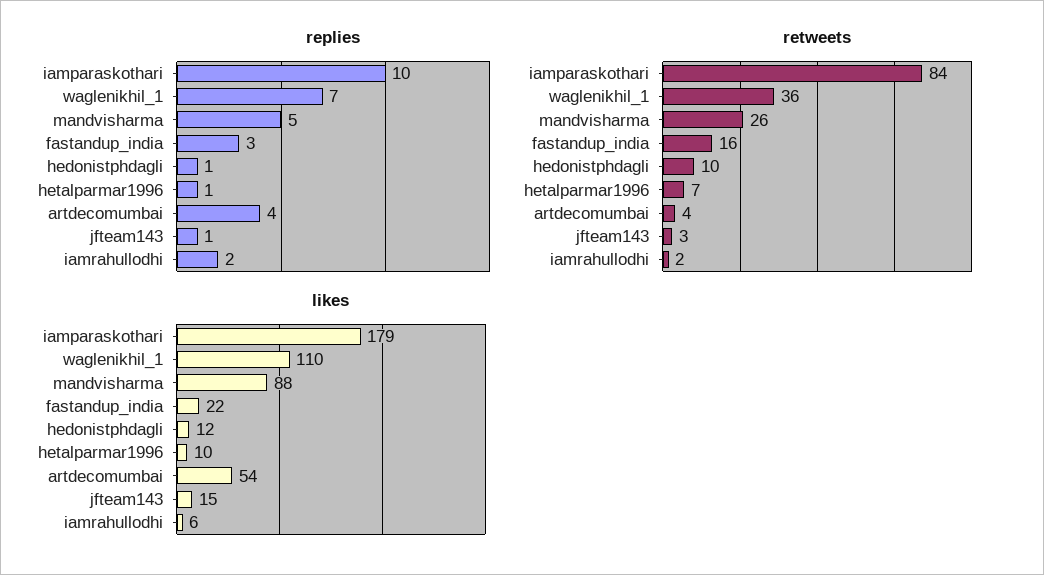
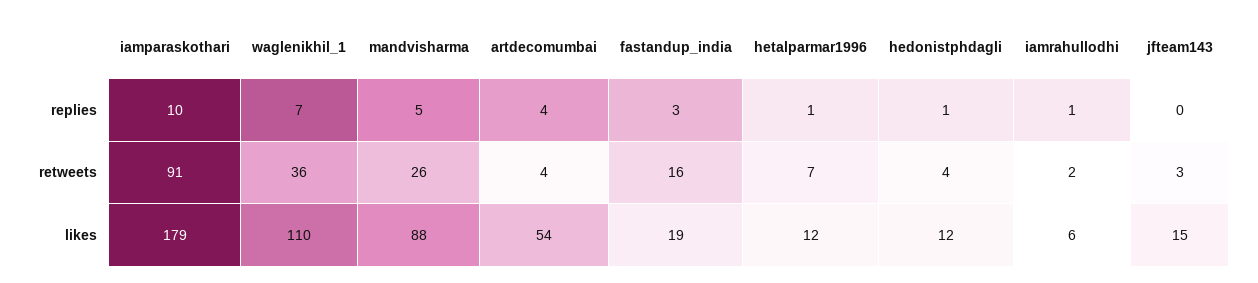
  {
    "replies": {
      "iamparaskothari": 10,
      "waglenikhil_1": 7,
      "mandvisharma": 5,
      "fastandup_india": 3,
      "hedonistphdagli": 1,
      "hetalparmar1996": 1,
      "artdecomumbai": 4,
-     "jfteam143": 1,
+     "jfteam143": 0,
-     "iamrahullodhi": 2
+     "iamrahullodhi": 1
    },
    "retweets": {
-     "iamparaskothari": 84,
+     "iamparaskothari": 91,
      "waglenikhil_1": 36,
      "mandvisharma": 26,
      "fastandup_india": 16,
-     "hedonistphdagli": 10,
+     "hedonistphdagli": 4,
      "hetalparmar1996": 7,
      "artdecomumbai": 4,
      "jfteam143": 3,
      "iamrahullodhi": 2
    },
    "likes": {
      "iamparaskothari": 179,
      "waglenikhil_1": 110,
      "mandvisharma": 88,
-     "fastandup_india": 22,
+     "fastandup_india": 19,
      "hedonistphdagli": 12,
-     "hetalparmar1996": 10,
+     "hetalparmar1996": 12,
      "artdecomumbai": 54,
      "jfteam143": 15,
      "iamrahullodhi": 6
    }
  }

